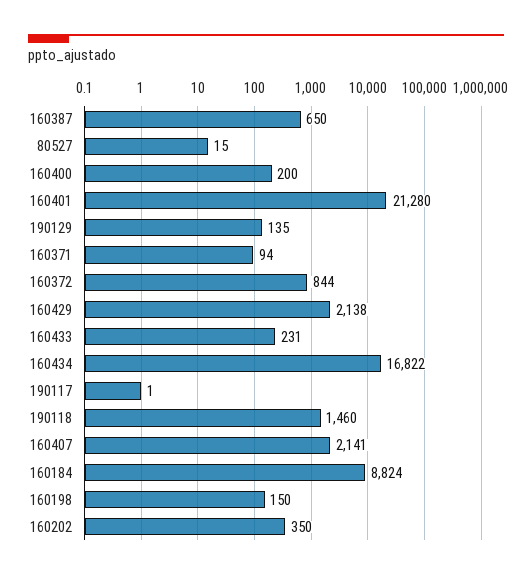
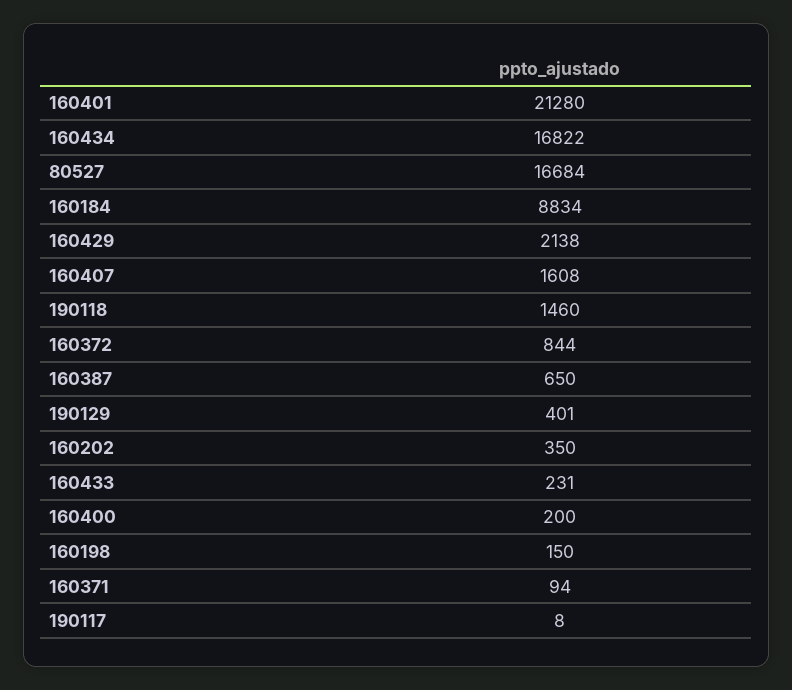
  {
    "160387": 650,
-   "80527": 15,
+   "80527": 16684,
    "160400": 200,
    "160401": 21280,
-   "190129": 135,
+   "190129": 401,
    "160371": 94,
    "160372": 844,
    "160429": 2138,
    "160433": 231,
    "160434": 16822,
-   "190117": 1,
+   "190117": 8,
    "190118": 1460,
-   "160407": 2141,
+   "160407": 1608,
-   "160184": 8824,
+   "160184": 8834,
    "160198": 150,
    "160202": 350
  }

